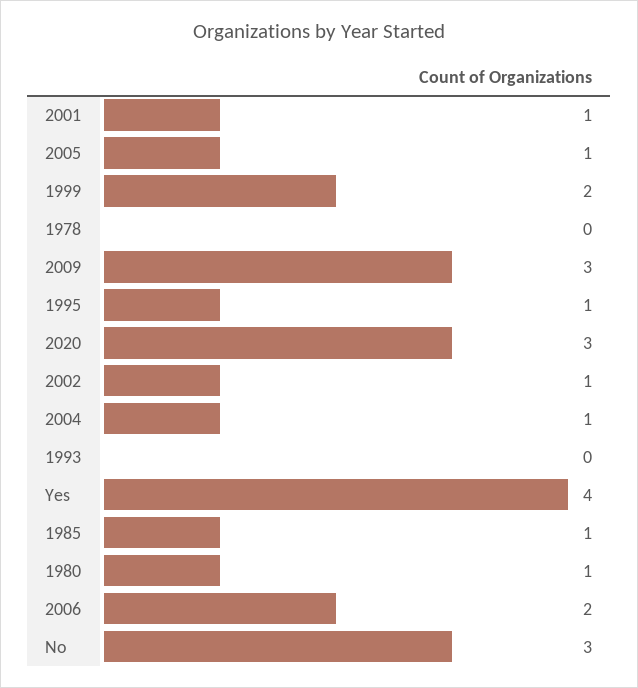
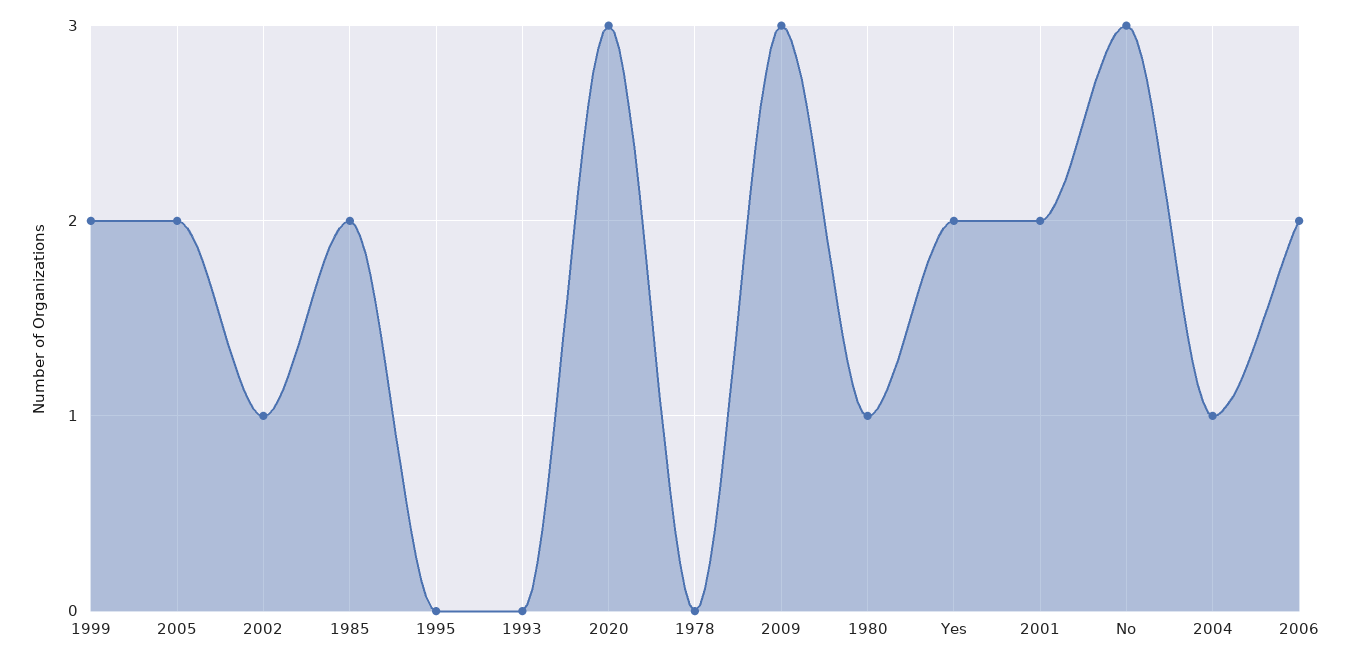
  {
-   "2001": 1,
+   "2001": 2,
-   "2005": 1,
+   "2005": 2,
    "1999": 2,
    "1978": 0,
    "2009": 3,
-   "1995": 1,
+   "1995": 0,
    "2020": 3,
    "2002": 1,
    "2004": 1,
    "1993": 0,
-   "Yes": 4,
+   "Yes": 2,
-   "1985": 1,
+   "1985": 2,
    "1980": 1,
    "2006": 2,
    "No": 3
  }

